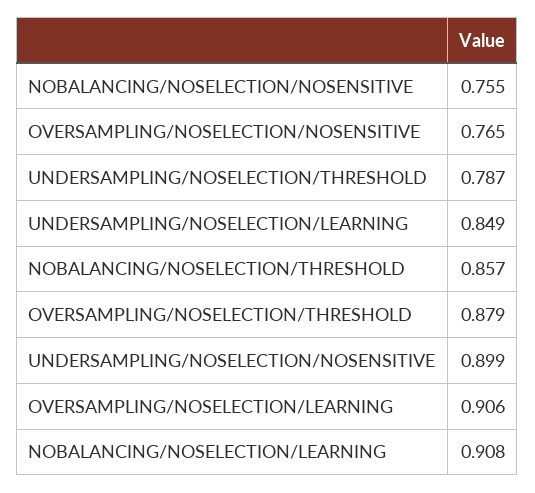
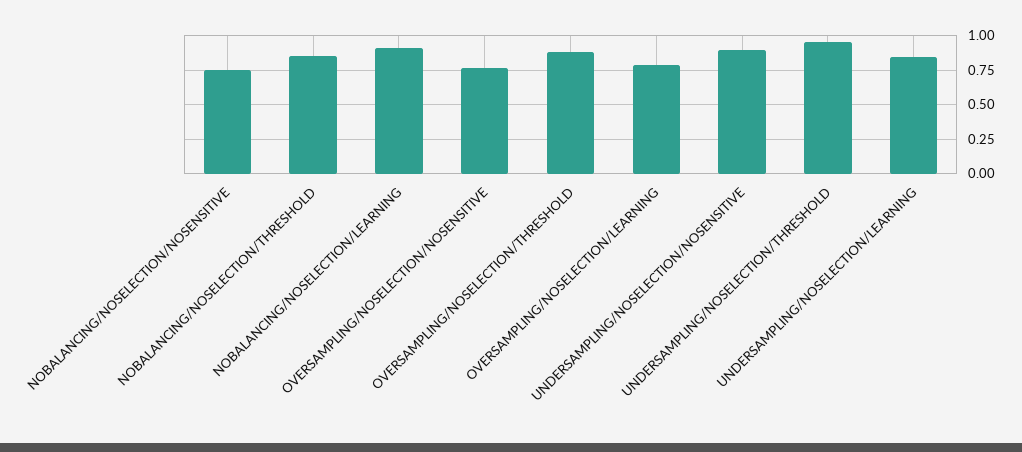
  {
    "NOBALANCING/NOSELECTION/NOSENSITIVE": 0.755,
    "OVERSAMPLING/NOSELECTION/NOSENSITIVE": 0.765,
-   "UNDERSAMPLING/NOSELECTION/THRESHOLD": 0.787,
+   "UNDERSAMPLING/NOSELECTION/THRESHOLD": 0.95,
    "UNDERSAMPLING/NOSELECTION/LEARNING": 0.849,
    "NOBALANCING/NOSELECTION/THRESHOLD": 0.857,
    "OVERSAMPLING/NOSELECTION/THRESHOLD": 0.879,
    "UNDERSAMPLING/NOSELECTION/NOSENSITIVE": 0.899,
-   "OVERSAMPLING/NOSELECTION/LEARNING": 0.906,
+   "OVERSAMPLING/NOSELECTION/LEARNING": 0.8,
    "NOBALANCING/NOSELECTION/LEARNING": 0.908
  }

